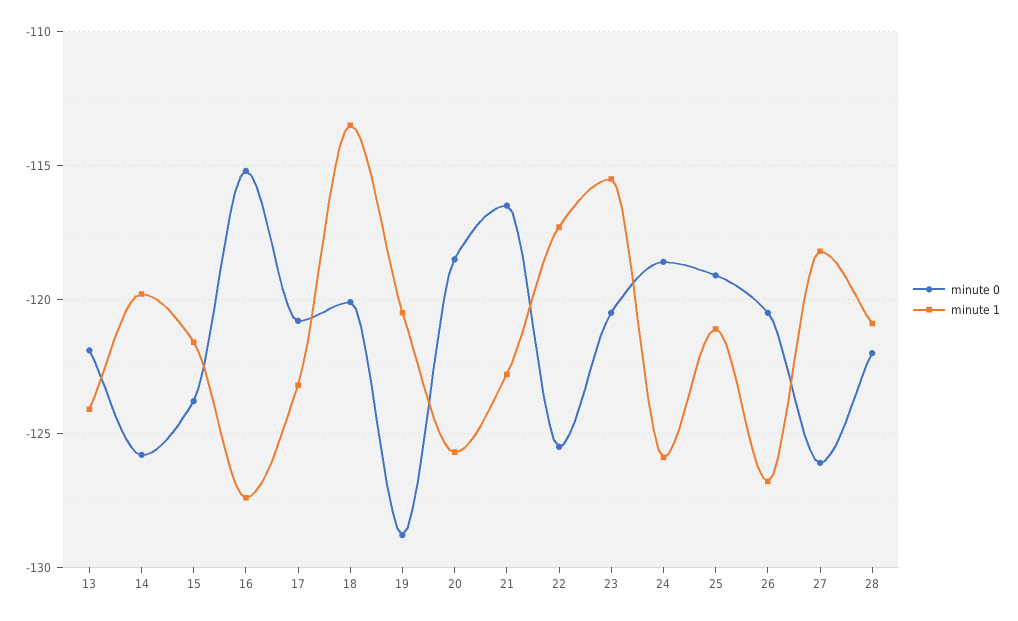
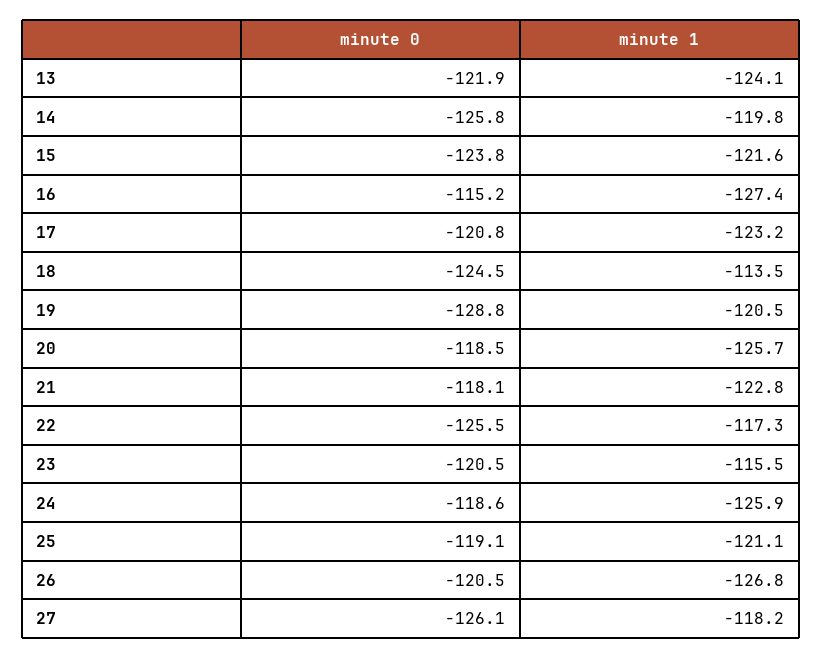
  {
    "minute 0": {
      "13": -121.9,
      "14": -125.8,
      "15": -123.8,
      "16": -115.2,
      "17": -120.8,
-     "18": -120,
+     "18": -124.5,
      "19": -128.8,
      "20": -118.5,
-     "21": -116.5,
+     "21": -118.1,
      "22": -125.5,
      "23": -120.5,
      "24": -118.6,
      "25": -119.1,
      "26": -120.5,
-     "27": -126.1,
+     "27": -126.1
-     "28": -122
    },
    "minute 1": {
      "13": -124.1,
      "14": -119.8,
      "15": -121.6,
      "16": -127.4,
      "17": -123.2,
      "18": -113.5,
      "19": -120.5,
      "20": -125.7,
      "21": -122.8,
      "22": -117.3,
      "23": -115.5,
      "24": -125.9,
      "25": -121.1,
      "26": -126.8,
-     "27": -118.2,
+     "27": -118.2
-     "28": -121
    }
  }

